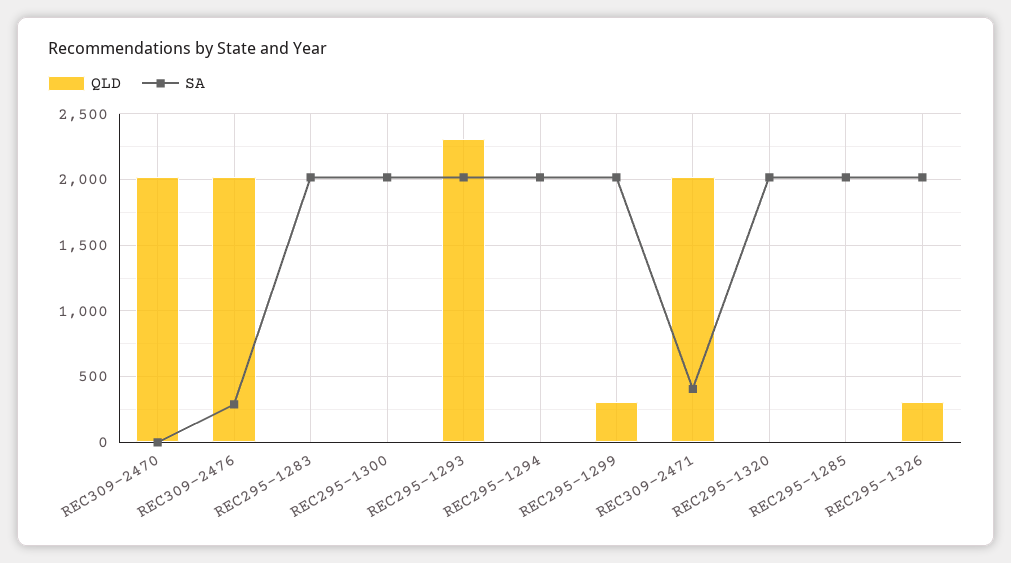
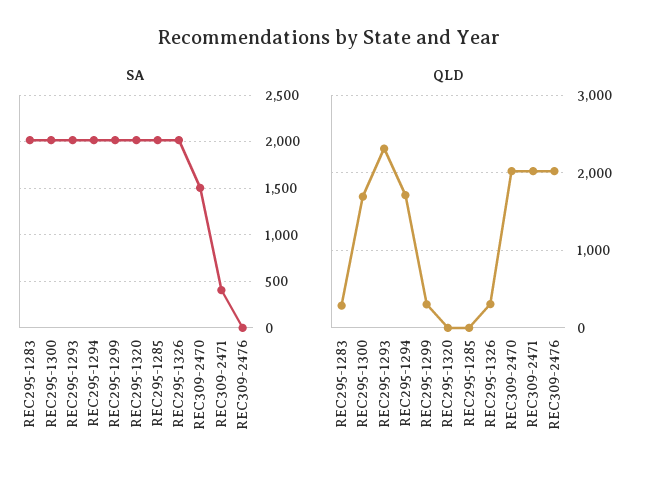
  {
    "QLD": {
      "REC309-2470": 2000,
      "REC309-2476": 2000,
-     "REC295-1283": 0,
+     "REC295-1283": 300,
-     "REC295-1300": 0,
+     "REC295-1300": 1700,
      "REC295-1293": 2300,
-     "REC295-1294": 0,
+     "REC295-1294": 1700,
      "REC295-1299": 300,
      "REC309-2471": 2000,
      "REC295-1320": 0,
      "REC295-1285": 0,
      "REC295-1326": 300
    },
    "SA": {
-     "REC309-2470": 0,
+     "REC309-2470": 1500,
-     "REC309-2476": 300,
+     "REC309-2476": 0,
      "REC295-1283": 2000,
      "REC295-1300": 2000,
      "REC295-1293": 2000,
      "REC295-1294": 2000,
      "REC295-1299": 2000,
      "REC309-2471": 400,
      "REC295-1320": 2000,
      "REC295-1285": 2000,
      "REC295-1326": 2000
    }
  }

